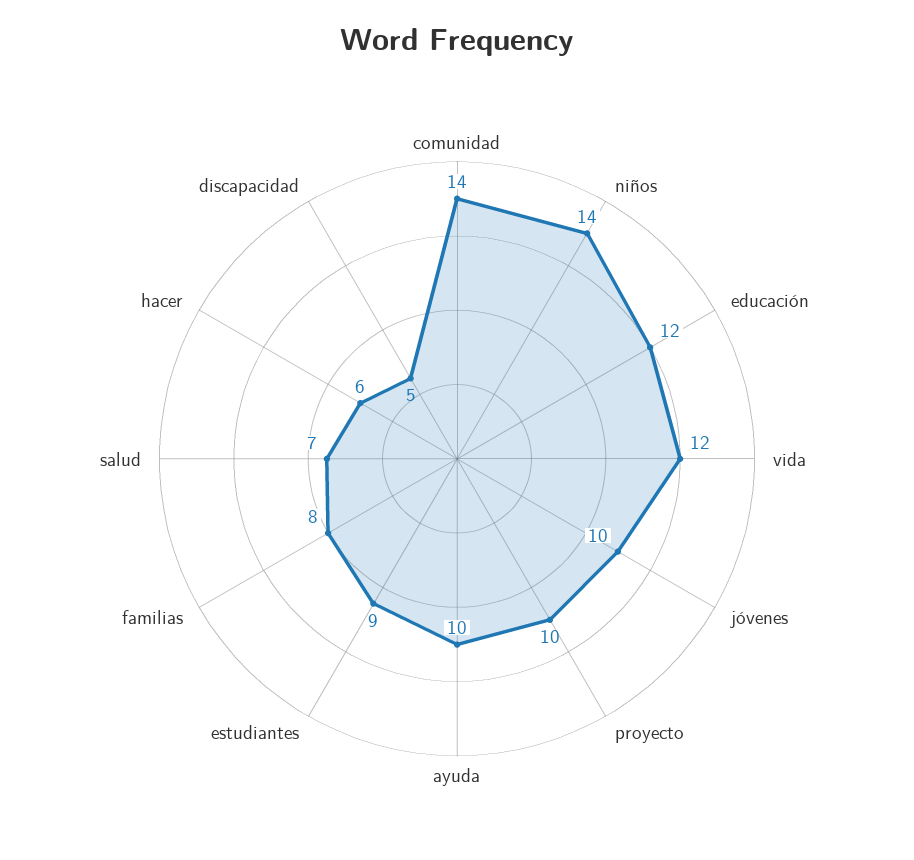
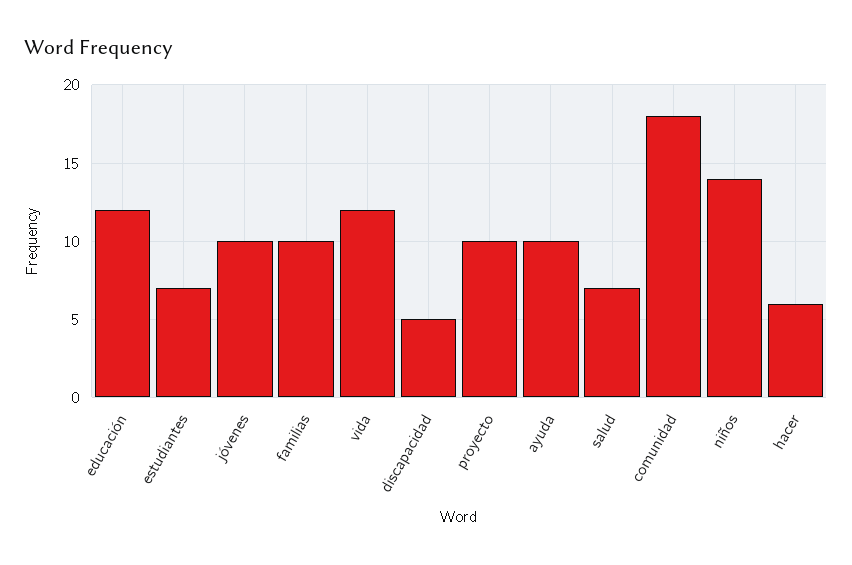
  {
-   "comunidad": 14,
+   "comunidad": 18,
    "niños": 14,
    "educación": 12,
    "vida": 12,
    "jóvenes": 10,
    "proyecto": 10,
    "ayuda": 10,
-   "estudiantes": 9,
+   "estudiantes": 7,
-   "familias": 8,
+   "familias": 10,
    "salud": 7,
    "hacer": 6,
    "discapacidad": 5
  }

